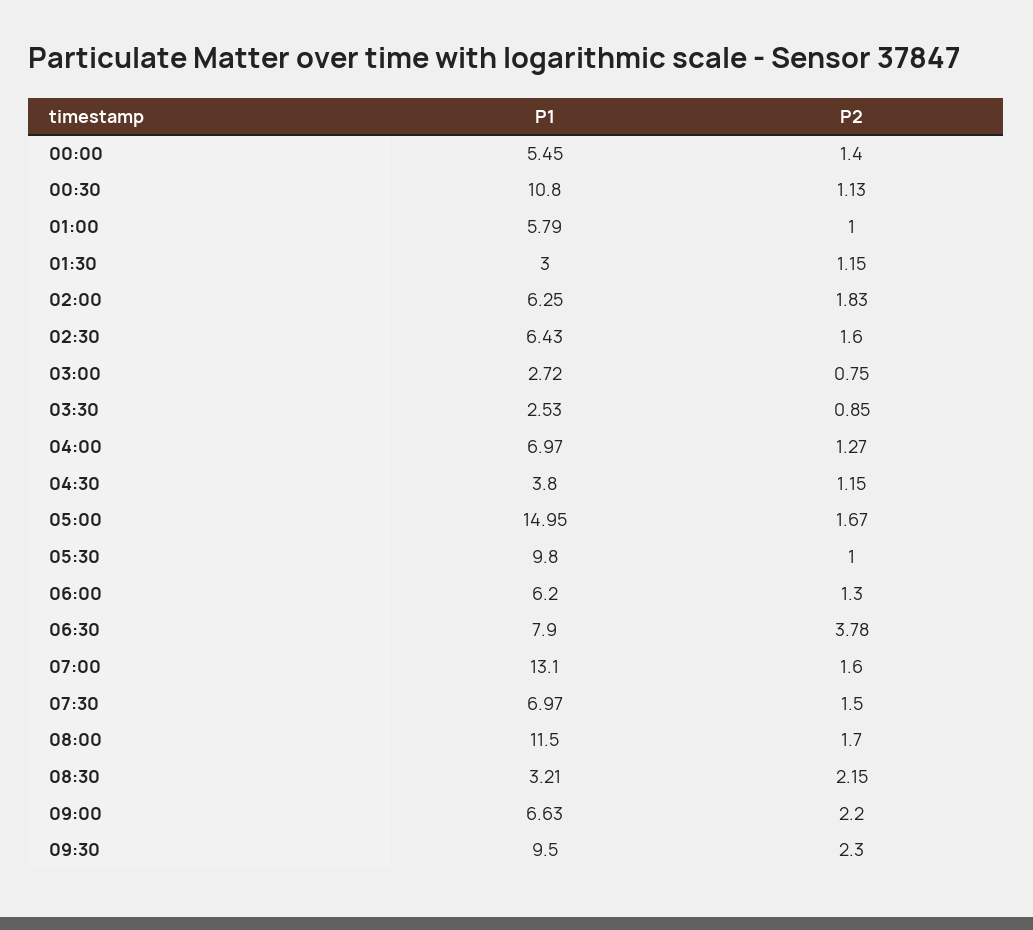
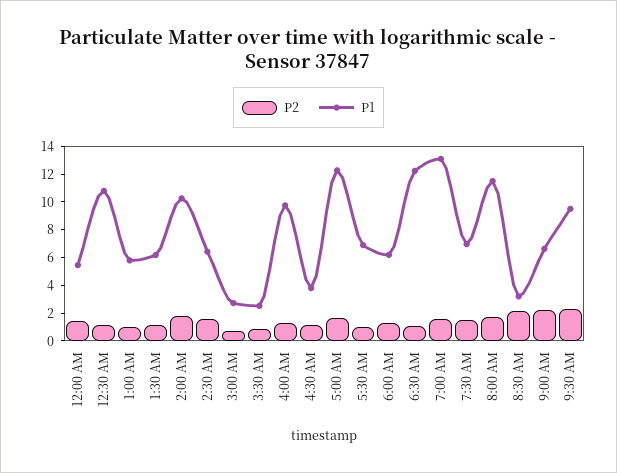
  {
    "P1": {
      "00:00": 5.45,
      "00:30": 10.8,
      "01:00": 5.79,
-     "01:30": 3,
+     "01:30": 6,
-     "02:00": 6.25,
+     "02:00": 10,
      "02:30": 6.43,
      "03:00": 2.72,
      "03:30": 2.53,
-     "04:00": 6.97,
+     "04:00": 10,
      "04:30": 3.8,
-     "05:00": 14.95,
+     "05:00": 12,
-     "05:30": 9.8,
+     "05:30": 7,
      "06:00": 6.2,
-     "06:30": 7.9,
+     "06:30": 12,
      "07:00": 13.1,
      "07:30": 6.97,
      "08:00": 11.5,
      "08:30": 3.21,
      "09:00": 6.63,
      "09:30": 9.5
    },
    "P2": {
      "00:00": 1.4,
      "00:30": 1.13,
      "01:00": 1,
      "01:30": 1.15,
      "02:00": 1.83,
      "02:30": 1.6,
      "03:00": 0.75,
      "03:30": 0.85,
      "04:00": 1.27,
      "04:30": 1.15,
      "05:00": 1.67,
      "05:30": 1,
      "06:00": 1.3,
-     "06:30": 3.78,
+     "06:30": 1,
      "07:00": 1.6,
      "07:30": 1.5,
      "08:00": 1.7,
      "08:30": 2.15,
      "09:00": 2.2,
      "09:30": 2.3
    }
  }

